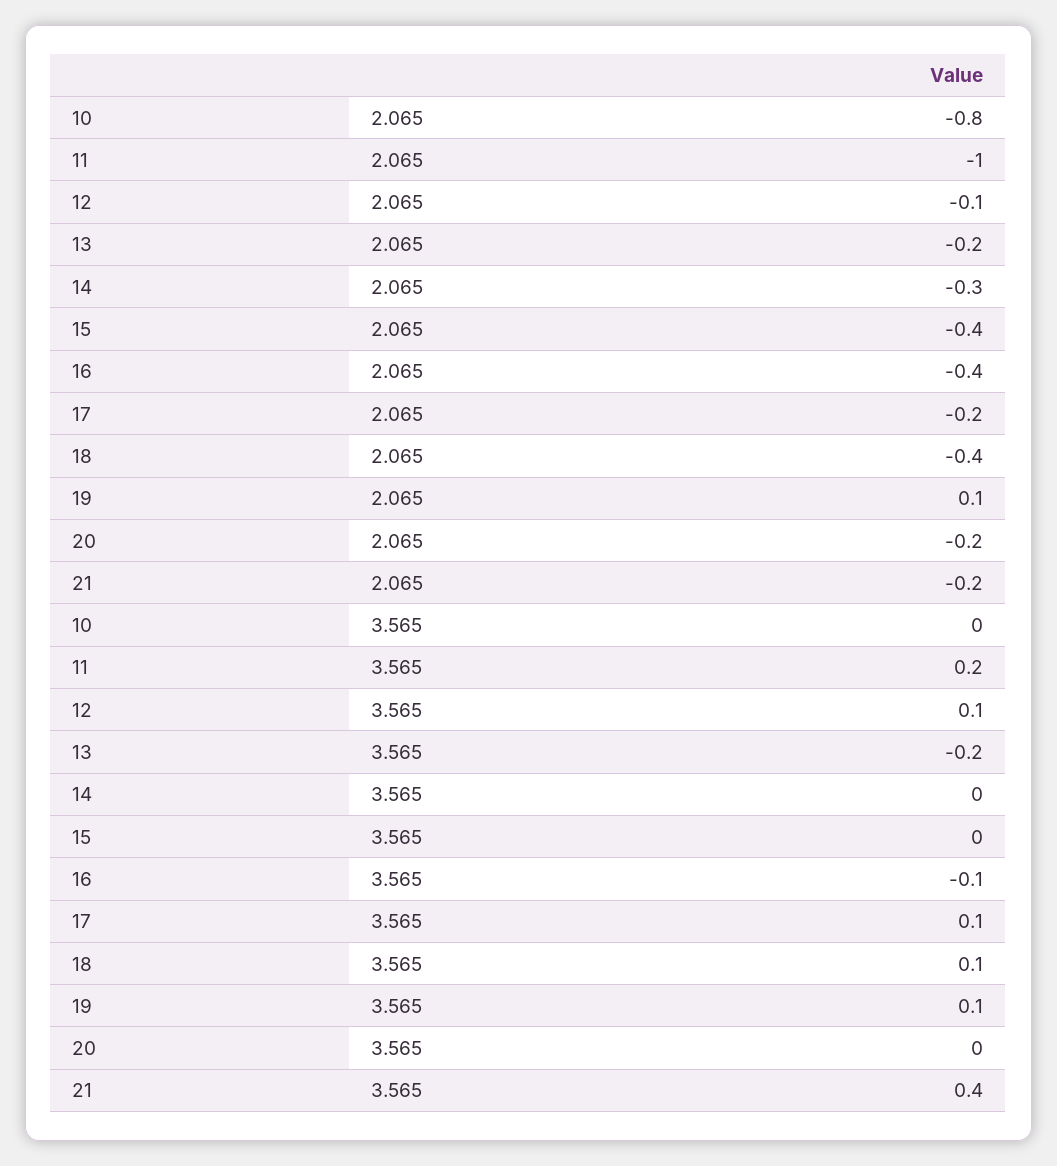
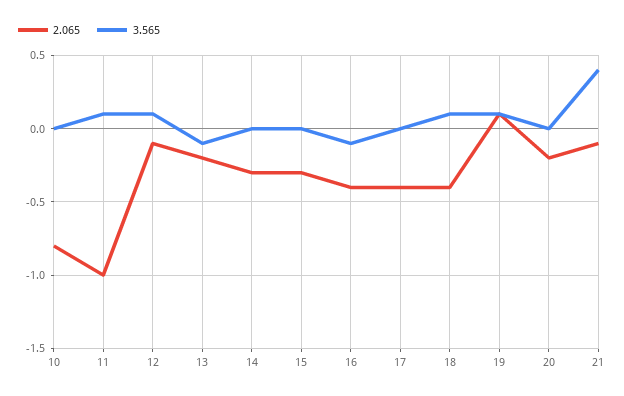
  {
    "2.065": {
      "10": -0.8,
      "11": -1,
      "12": -0.1,
      "13": -0.2,
      "14": -0.3,
-     "15": -0.4,
+     "15": -0.3,
      "16": -0.4,
-     "17": -0.2,
+     "17": -0.4,
      "18": -0.4,
      "19": 0.1,
      "20": -0.2,
-     "21": -0.2
+     "21": -0.1
    },
    "3.565": {
      "10": 0,
-     "11": 0.2,
+     "11": 0.1,
      "12": 0.1,
-     "13": -0.2,
+     "13": -0.1,
      "14": 0,
      "15": 0,
      "16": -0.1,
-     "17": 0.1,
+     "17": 0,
      "18": 0.1,
      "19": 0.1,
      "20": 0,
      "21": 0.4
    }
  }

